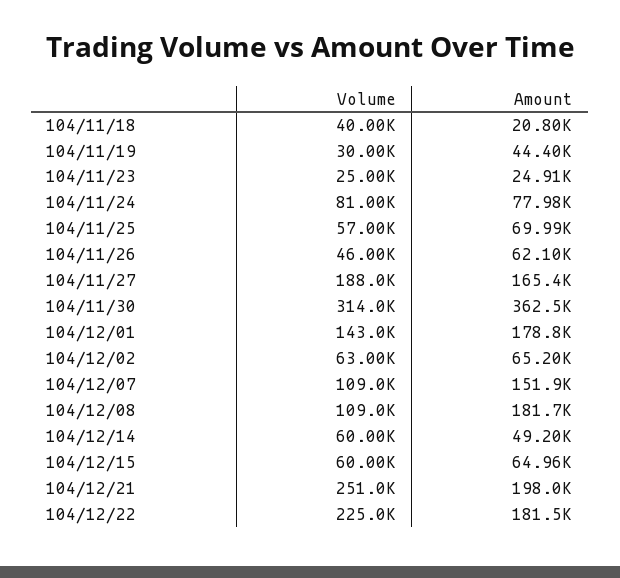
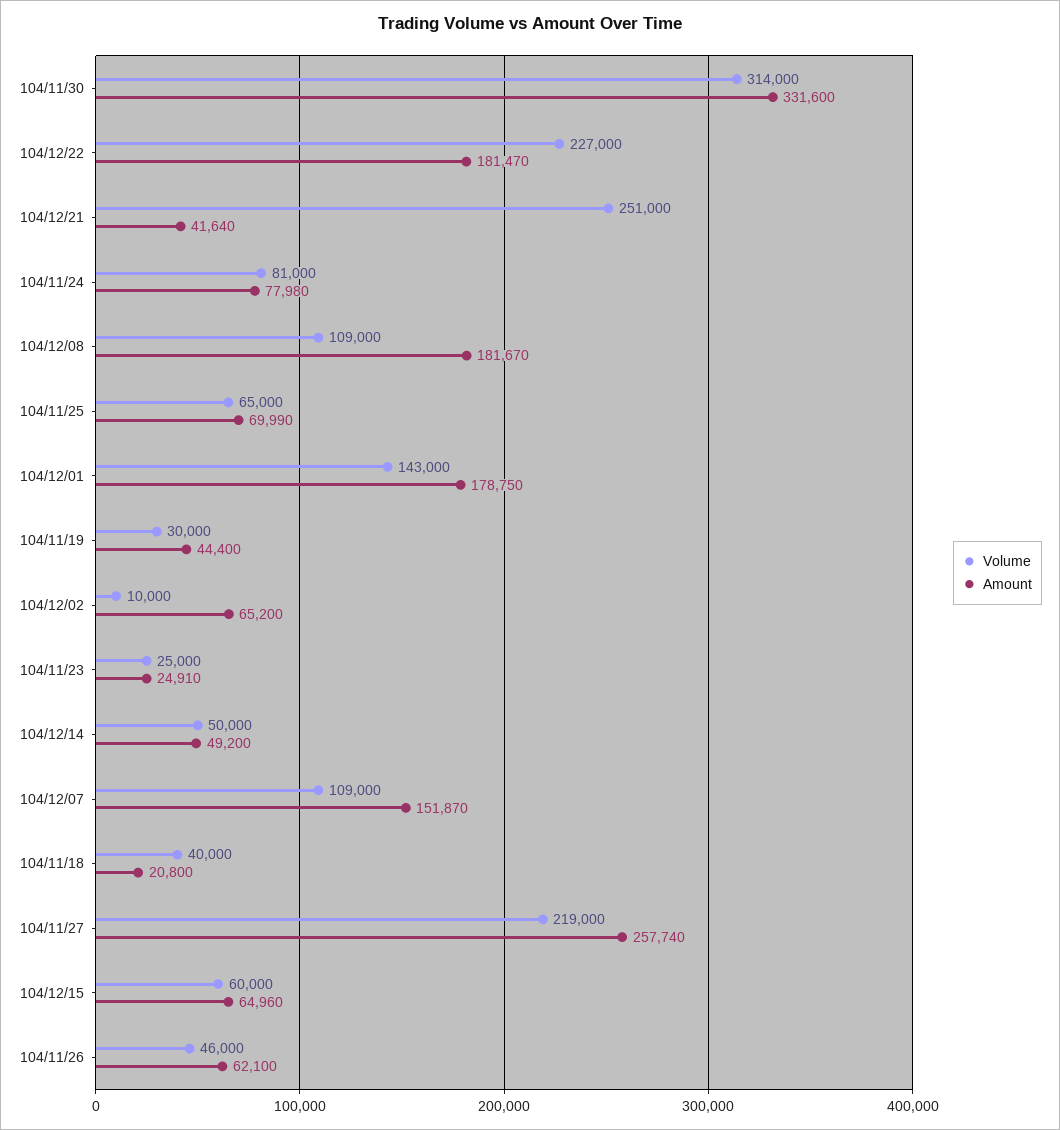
  {
    "Volume": {
      "104/11/18": 40000,
      "104/11/19": 30000,
      "104/11/23": 25000,
      "104/11/24": 81000,
-     "104/11/25": 57000,
+     "104/11/25": 65000,
      "104/11/26": 46000,
-     "104/11/27": 188000,
+     "104/11/27": 219000,
      "104/11/30": 314000,
      "104/12/01": 143000,
-     "104/12/02": 63000,
+     "104/12/02": 10000,
      "104/12/07": 109000,
      "104/12/08": 109000,
-     "104/12/14": 60000,
+     "104/12/14": 50000,
      "104/12/15": 60000,
      "104/12/21": 251000,
-     "104/12/22": 225000
+     "104/12/22": 227000
    },
    "Amount": {
      "104/11/18": 20800,
      "104/11/19": 44400,
      "104/11/23": 24910,
      "104/11/24": 77980,
      "104/11/25": 69990,
      "104/11/26": 62100,
-     "104/11/27": 165400,
+     "104/11/27": 257740,
-     "104/11/30": 362500,
+     "104/11/30": 331600,
      "104/12/01": 178750,
      "104/12/02": 65200,
      "104/12/07": 151870,
      "104/12/08": 181670,
      "104/12/14": 49200,
      "104/12/15": 64960,
-     "104/12/21": 198000,
+     "104/12/21": 41640,
      "104/12/22": 181470
    }
  }

